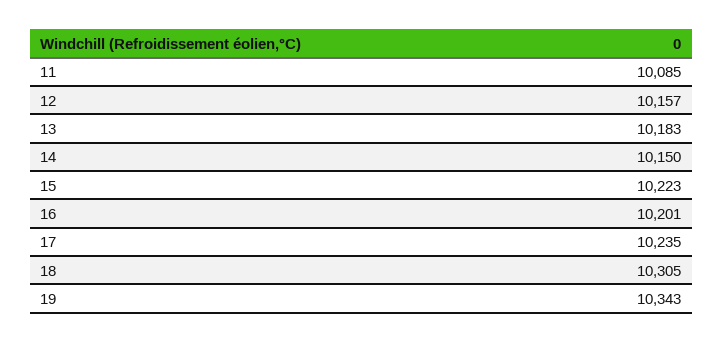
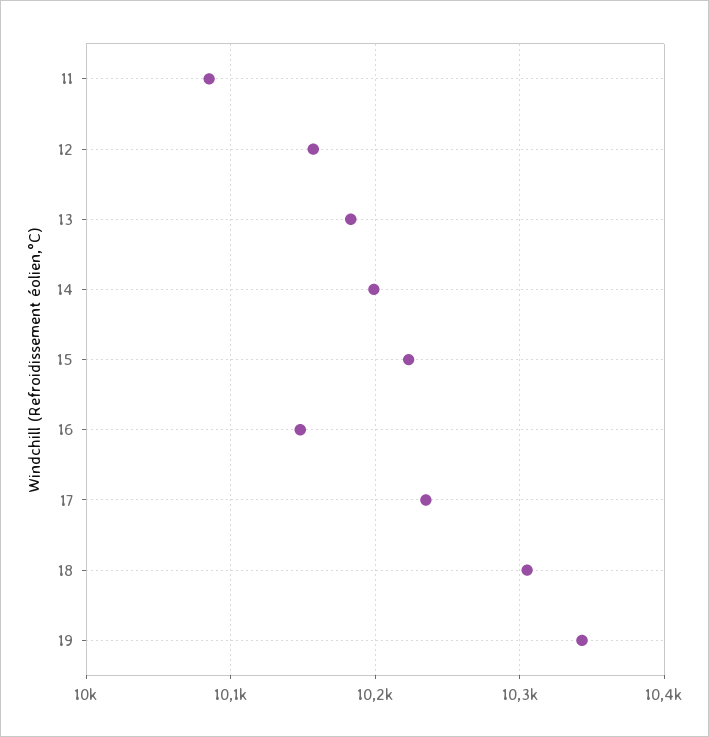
  {
    "11": 10085,
    "12": 10157,
    "13": 10183,
-   "14": 10150,
+   "14": 10200,
    "15": 10223,
-   "16": 10201,
+   "16": 10150,
    "17": 10235,
    "18": 10305,
    "19": 10343
  }

